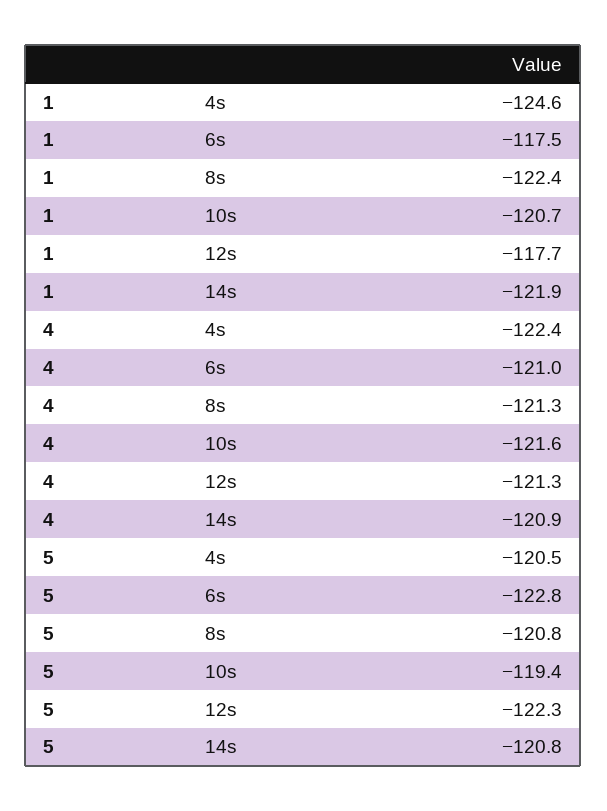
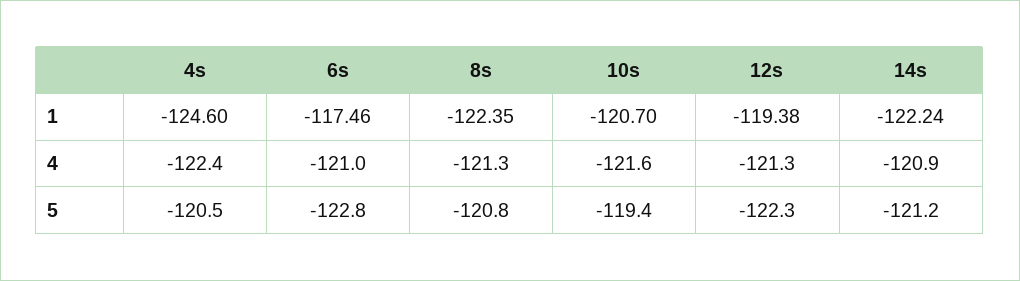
  {
    "1": {
      "4s": -124.6,
      "6s": -117.46,
      "8s": -122.35,
      "10s": -120.7,
-     "12s": -117.7,
+     "12s": -119.38,
-     "14s": -121.9
+     "14s": -122.24
    },
    "4": {
      "4s": -122.4,
      "6s": -121,
      "8s": -121.3,
      "10s": -121.6,
      "12s": -121.3,
      "14s": -120.9
    },
    "5": {
      "4s": -120.5,
      "6s": -122.8,
      "8s": -120.8,
      "10s": -119.4,
      "12s": -122.3,
-     "14s": -120.8
+     "14s": -121.2
    }
  }

